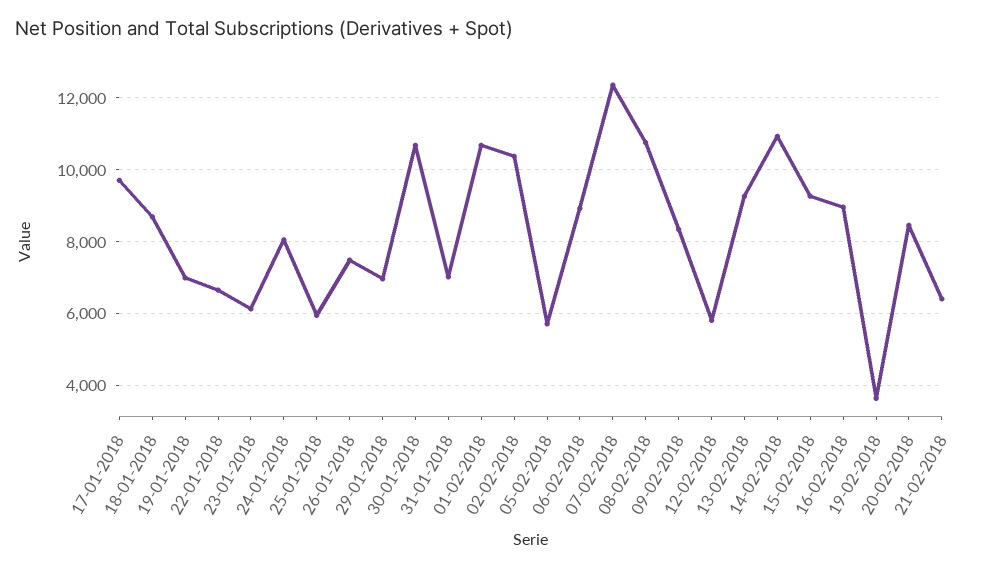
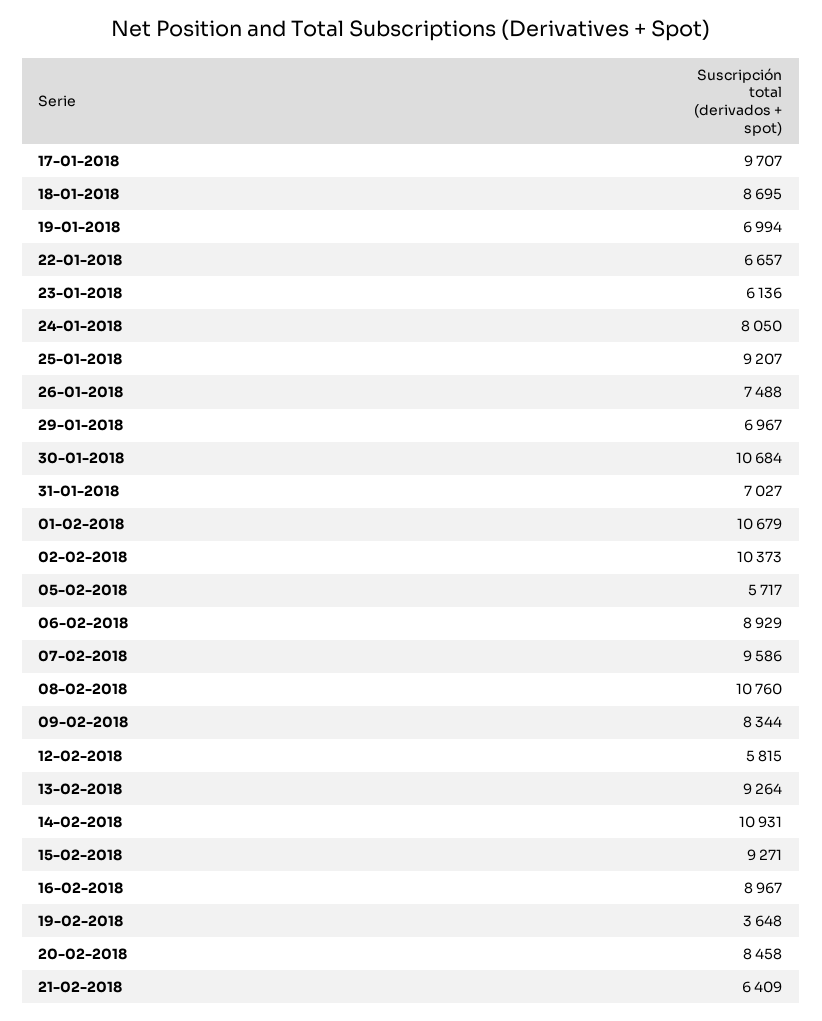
  {
    "17-01-2018": 9707,
    "18-01-2018": 8695,
    "19-01-2018": 6994,
    "22-01-2018": 6657,
    "23-01-2018": 6136,
    "24-01-2018": 8050,
-   "25-01-2018": 6000,
+   "25-01-2018": 9207,
    "26-01-2018": 7488,
    "29-01-2018": 6967,
    "30-01-2018": 10684,
    "31-01-2018": 7027,
    "01-02-2018": 10679,
    "02-02-2018": 10373,
    "05-02-2018": 5717,
    "06-02-2018": 8929,
-   "07-02-2018": 12400,
+   "07-02-2018": 9586,
    "08-02-2018": 10760,
    "09-02-2018": 8344,
    "12-02-2018": 5815,
    "13-02-2018": 9264,
    "14-02-2018": 10931,
    "15-02-2018": 9271,
    "16-02-2018": 8967,
    "19-02-2018": 3648,
    "20-02-2018": 8458,
    "21-02-2018": 6409
  }

